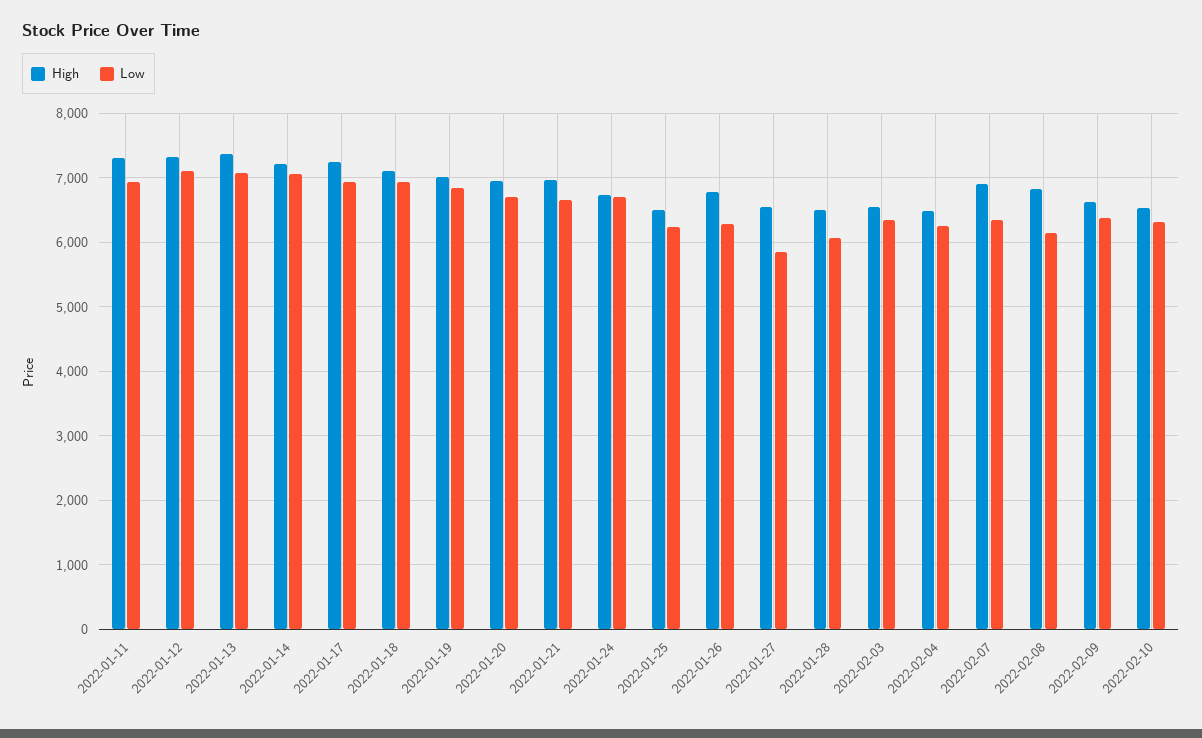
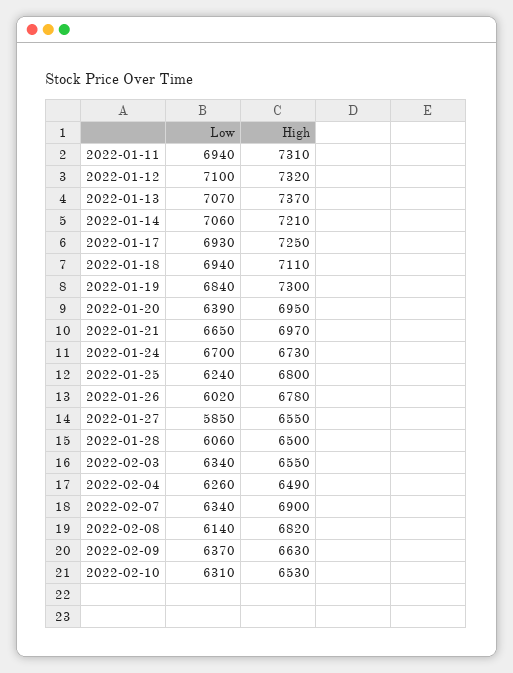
  {
    "High": {
      "2022-01-11": 7310,
      "2022-01-12": 7320,
      "2022-01-13": 7370,
      "2022-01-14": 7210,
      "2022-01-17": 7250,
      "2022-01-18": 7110,
-     "2022-01-19": 7000,
+     "2022-01-19": 7300,
      "2022-01-20": 6950,
      "2022-01-21": 6970,
      "2022-01-24": 6730,
-     "2022-01-25": 6500,
+     "2022-01-25": 6800,
      "2022-01-26": 6780,
      "2022-01-27": 6550,
      "2022-01-28": 6500,
      "2022-02-03": 6550,
      "2022-02-04": 6490,
      "2022-02-07": 6900,
      "2022-02-08": 6820,
      "2022-02-09": 6630,
      "2022-02-10": 6530
    },
    "Low": {
      "2022-01-11": 6940,
      "2022-01-12": 7100,
      "2022-01-13": 7070,
      "2022-01-14": 7060,
      "2022-01-17": 6930,
      "2022-01-18": 6940,
      "2022-01-19": 6840,
-     "2022-01-20": 6700,
+     "2022-01-20": 6390,
      "2022-01-21": 6650,
      "2022-01-24": 6700,
      "2022-01-25": 6240,
-     "2022-01-26": 6300,
+     "2022-01-26": 6020,
      "2022-01-27": 5850,
      "2022-01-28": 6060,
      "2022-02-03": 6340,
      "2022-02-04": 6260,
      "2022-02-07": 6340,
      "2022-02-08": 6140,
      "2022-02-09": 6370,
      "2022-02-10": 6310
    }
  }

